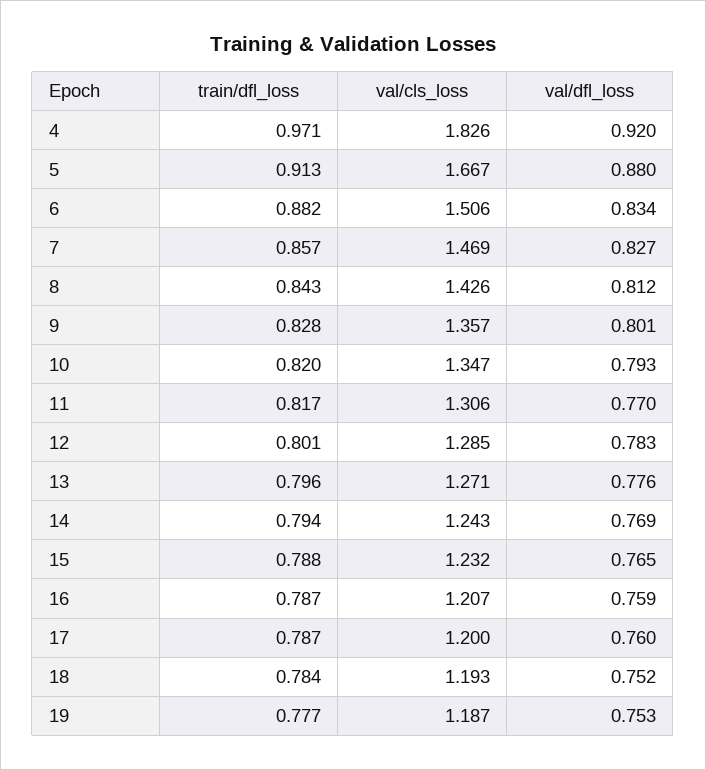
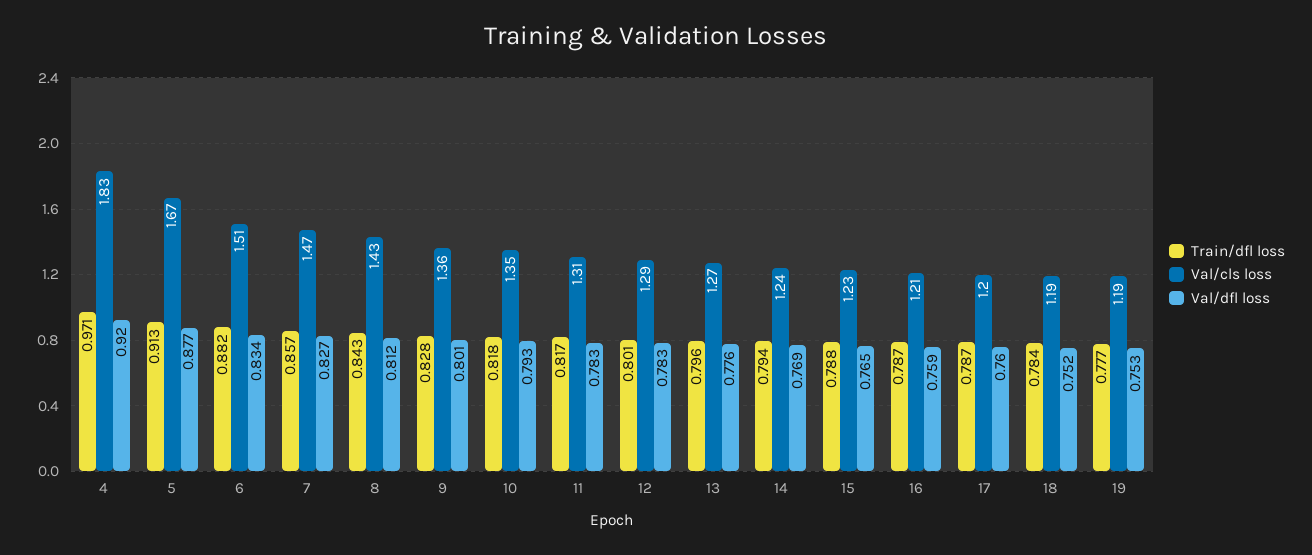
  {
    "train/dfl_loss": {
      "4": 0.971,
      "5": 0.913,
      "6": 0.882,
      "7": 0.857,
      "8": 0.843,
      "9": 0.828,
-     "10": 0.82,
+     "10": 0.818,
      "11": 0.817,
      "12": 0.801,
      "13": 0.796,
      "14": 0.794,
      "15": 0.788,
      "16": 0.787,
      "17": 0.787,
      "18": 0.784,
      "19": 0.777
    },
    "val/cls_loss": {
      "4": 1.826,
      "5": 1.667,
      "6": 1.506,
      "7": 1.469,
      "8": 1.426,
      "9": 1.357,
      "10": 1.347,
      "11": 1.306,
      "12": 1.285,
      "13": 1.271,
      "14": 1.243,
      "15": 1.232,
      "16": 1.207,
      "17": 1.2,
      "18": 1.193,
      "19": 1.187
    },
    "val/dfl_loss": {
      "4": 0.92,
-     "5": 0.88,
+     "5": 0.877,
      "6": 0.834,
      "7": 0.827,
      "8": 0.812,
      "9": 0.801,
      "10": 0.793,
-     "11": 0.77,
+     "11": 0.783,
      "12": 0.783,
      "13": 0.776,
      "14": 0.769,
      "15": 0.765,
      "16": 0.759,
      "17": 0.76,
      "18": 0.752,
      "19": 0.753
    }
  }

